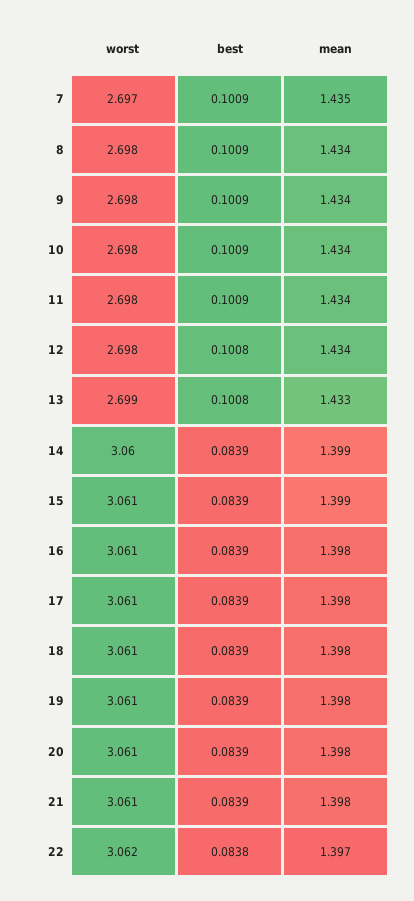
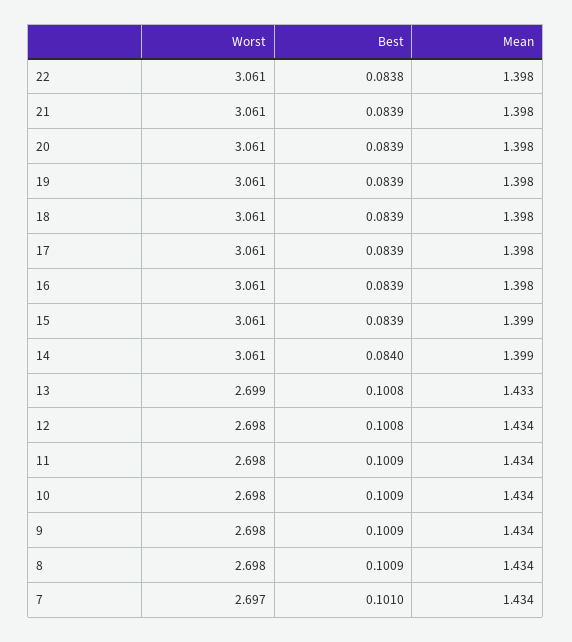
  {
    "worst": {
      "7": 2.697,
      "8": 2.698,
      "9": 2.698,
      "10": 2.698,
      "11": 2.698,
      "12": 2.698,
      "13": 2.699,
-     "14": 3.06,
+     "14": 3.061,
      "15": 3.061,
      "16": 3.061,
      "17": 3.061,
      "18": 3.061,
      "19": 3.061,
      "20": 3.061,
      "21": 3.061,
-     "22": 3.062
+     "22": 3.061
    },
    "best": {
-     "7": 0.1009,
+     "7": 0.101,
      "8": 0.1009,
      "9": 0.1009,
      "10": 0.1009,
      "11": 0.1009,
      "12": 0.1008,
      "13": 0.1008,
-     "14": 0.0839,
+     "14": 0.084,
      "15": 0.0839,
      "16": 0.0839,
      "17": 0.0839,
      "18": 0.0839,
      "19": 0.0839,
      "20": 0.0839,
      "21": 0.0839,
      "22": 0.0838
    },
    "mean": {
-     "7": 1.435,
+     "7": 1.434,
      "8": 1.434,
      "9": 1.434,
      "10": 1.434,
      "11": 1.434,
      "12": 1.434,
      "13": 1.433,
      "14": 1.399,
      "15": 1.399,
      "16": 1.398,
      "17": 1.398,
      "18": 1.398,
      "19": 1.398,
      "20": 1.398,
      "21": 1.398,
-     "22": 1.397
+     "22": 1.398
    }
  }

